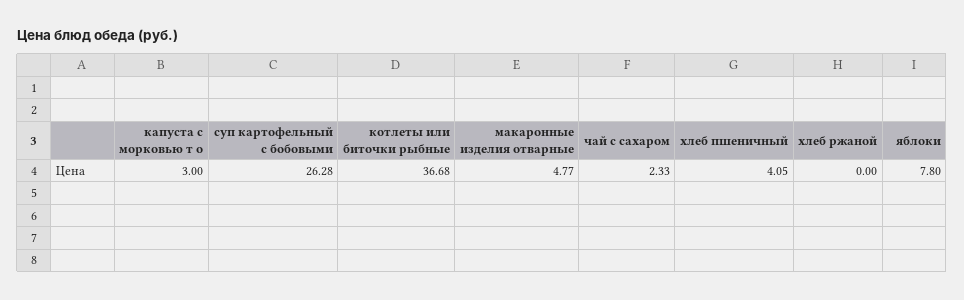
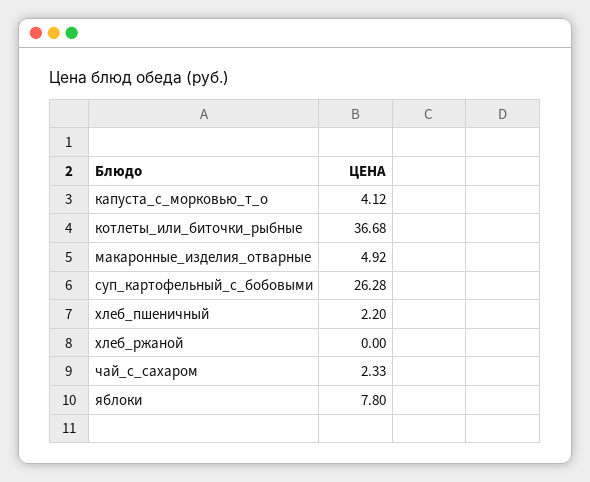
  {
-   "капуста с морковью т о": 3,
+   "капуста с морковью т о": 4.12,
    "суп картофельный с бобовыми": 26.28,
    "котлеты или биточки рыбные": 36.68,
-   "макаронные изделия отварные": 4.77,
+   "макаронные изделия отварные": 4.92,
    "чай с сахаром": 2.33,
-   "хлеб пшеничный": 4.05,
+   "хлеб пшеничный": 2.2,
    "хлеб ржаной": 0,
    "яблоки": 7.8
  }

